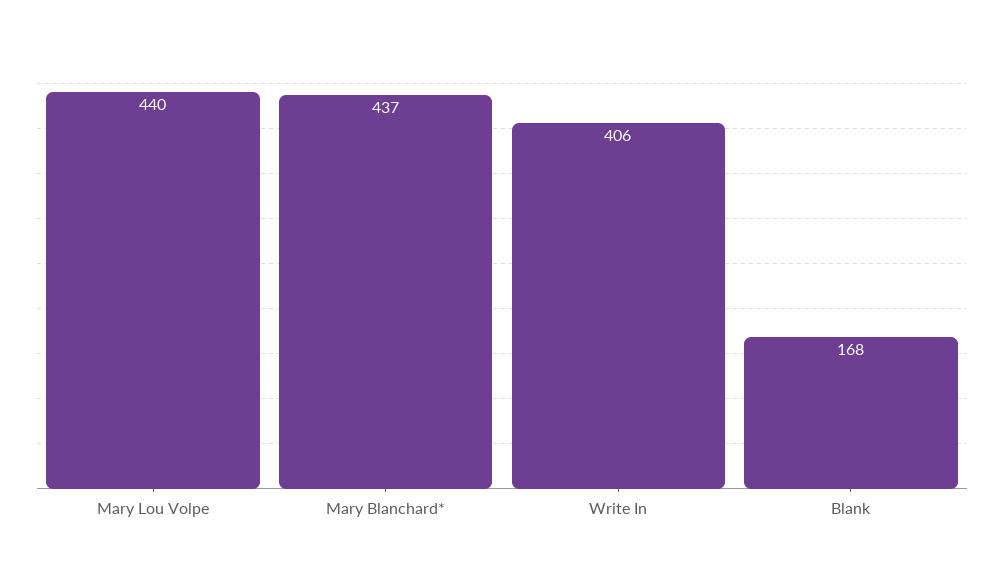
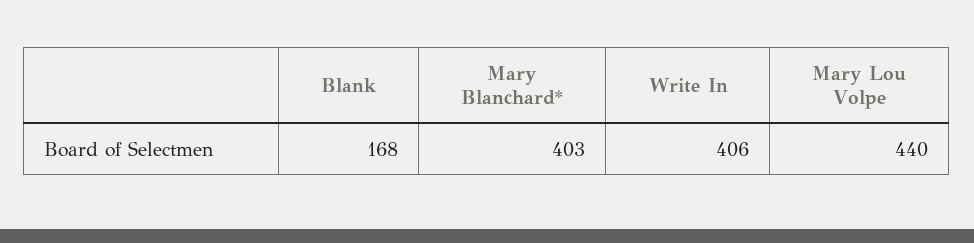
  {
    "Mary Lou Volpe": 440,
-   "Mary Blanchard*": 437,
+   "Mary Blanchard*": 403,
    "Write In": 406,
    "Blank": 168
  }

